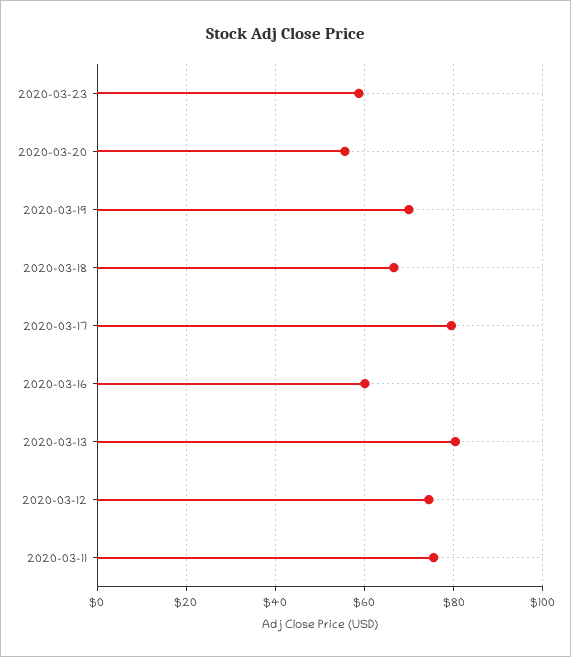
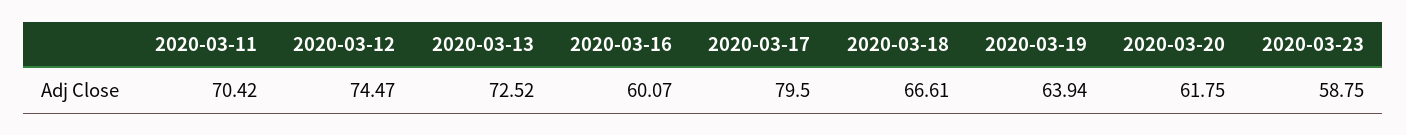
  {
    "2020-03-23": 58.75,
-   "2020-03-20": 56,
+   "2020-03-20": 61.75,
-   "2020-03-19": 70,
+   "2020-03-19": 63.94,
    "2020-03-18": 66.61,
    "2020-03-17": 79.5,
    "2020-03-16": 60.07,
-   "2020-03-13": 80,
+   "2020-03-13": 72.52,
    "2020-03-12": 74.47,
-   "2020-03-11": 76
+   "2020-03-11": 70.42
  }

